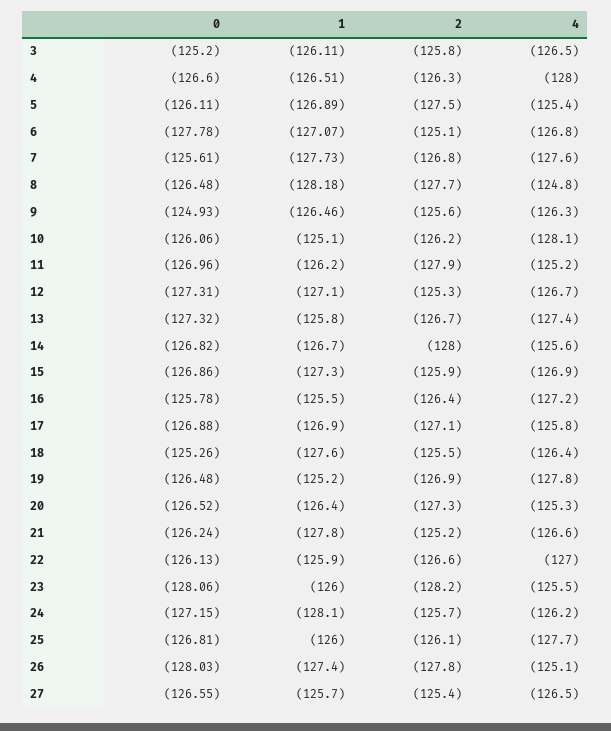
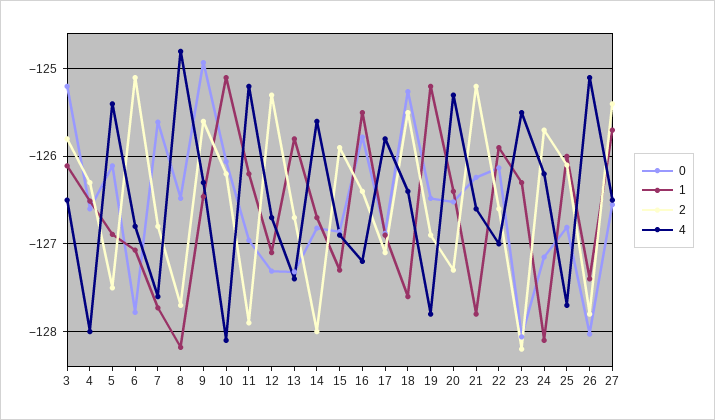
  {
    "0": {
      "3": -125.2,
      "4": -126.6,
      "5": -126.11,
      "6": -127.78,
      "7": -125.61,
      "8": -126.48,
      "9": -124.93,
      "10": -126.06,
      "11": -126.96,
      "12": -127.31,
      "13": -127.32,
      "14": -126.82,
      "15": -126.86,
      "16": -125.78,
      "17": -126.88,
      "18": -125.26,
      "19": -126.48,
      "20": -126.52,
      "21": -126.24,
      "22": -126.13,
      "23": -128.06,
      "24": -127.15,
      "25": -126.81,
      "26": -128.03,
      "27": -126.55
    },
    "1": {
      "3": -126.11,
      "4": -126.51,
      "5": -126.89,
      "6": -127.07,
      "7": -127.73,
      "8": -128.18,
      "9": -126.46,
      "10": -125.1,
      "11": -126.2,
      "12": -127.1,
      "13": -125.8,
      "14": -126.7,
      "15": -127.3,
      "16": -125.5,
      "17": -126.9,
      "18": -127.6,
      "19": -125.2,
      "20": -126.4,
      "21": -127.8,
      "22": -125.9,
-     "23": -126,
+     "23": -126.3,
      "24": -128.1,
      "25": -126,
      "26": -127.4,
      "27": -125.7
    },
    "2": {
      "3": -125.8,
      "4": -126.3,
      "5": -127.5,
      "6": -125.1,
      "7": -126.8,
      "8": -127.7,
      "9": -125.6,
      "10": -126.2,
      "11": -127.9,
      "12": -125.3,
      "13": -126.7,
      "14": -128,
      "15": -125.9,
      "16": -126.4,
      "17": -127.1,
      "18": -125.5,
      "19": -126.9,
      "20": -127.3,
      "21": -125.2,
      "22": -126.6,
      "23": -128.2,
      "24": -125.7,
      "25": -126.1,
      "26": -127.8,
      "27": -125.4
    },
    "4": {
      "3": -126.5,
      "4": -128,
      "5": -125.4,
      "6": -126.8,
      "7": -127.6,
      "8": -124.8,
      "9": -126.3,
      "10": -128.1,
      "11": -125.2,
      "12": -126.7,
      "13": -127.4,
      "14": -125.6,
      "15": -126.9,
      "16": -127.2,
      "17": -125.8,
      "18": -126.4,
      "19": -127.8,
      "20": -125.3,
      "21": -126.6,
      "22": -127,
      "23": -125.5,
      "24": -126.2,
      "25": -127.7,
      "26": -125.1,
      "27": -126.5
    }
  }

